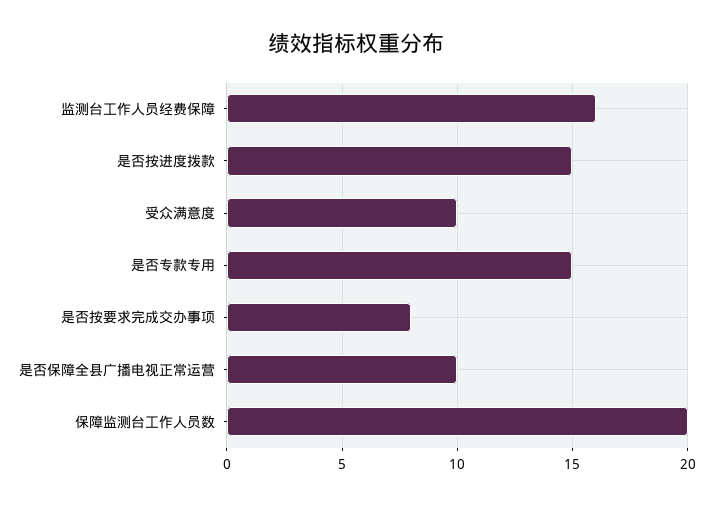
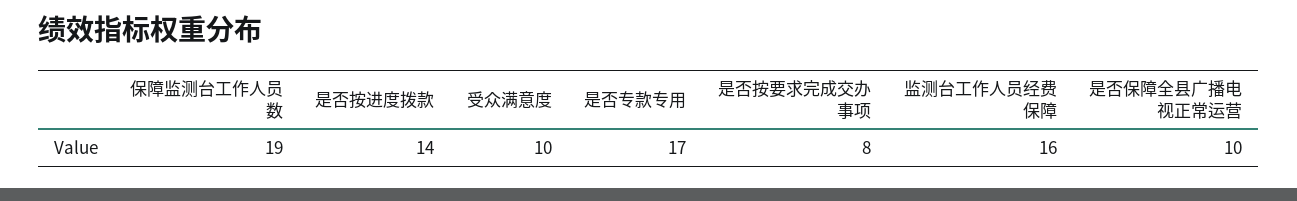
  {
    "监测台工作人员经费保障": 16,
-   "是否按进度拨款": 15,
+   "是否按进度拨款": 14,
    "受众满意度": 10,
-   "是否专款专用": 15,
+   "是否专款专用": 17,
    "是否按要求完成交办事项": 8,
    "是否保障全县广播电视正常运营": 10,
-   "保障监测台工作人员数": 20
+   "保障监测台工作人员数": 19
  }

